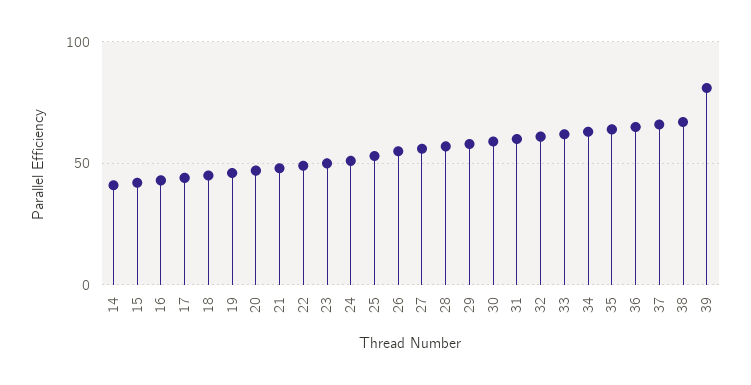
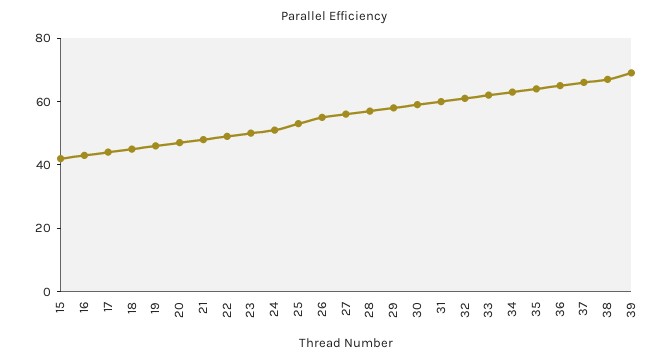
  {
-   "14": 40,
    "15": 40,
    "16": 45,
    "17": 45,
    "18": 45,
    "19": 45,
    "20": 45,
    "21": 50,
    "22": 50,
    "23": 50,
    "24": 50,
    "25": 55,
    "26": 55,
    "27": 55,
    "28": 55,
    "29": 60,
    "30": 60,
    "31": 60,
    "32": 60,
    "33": 60,
    "34": 65,
    "35": 65,
    "36": 65,
    "37": 65,
    "38": 65,
-   "39": 80
+   "39": 70
  }

